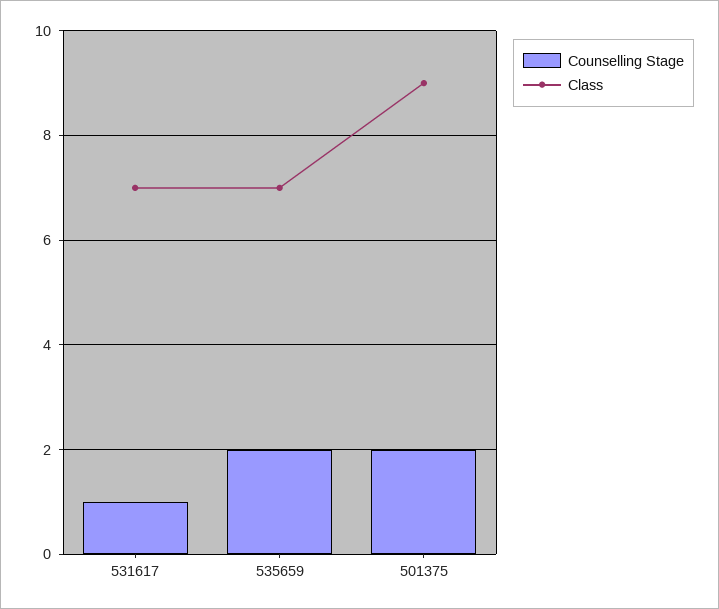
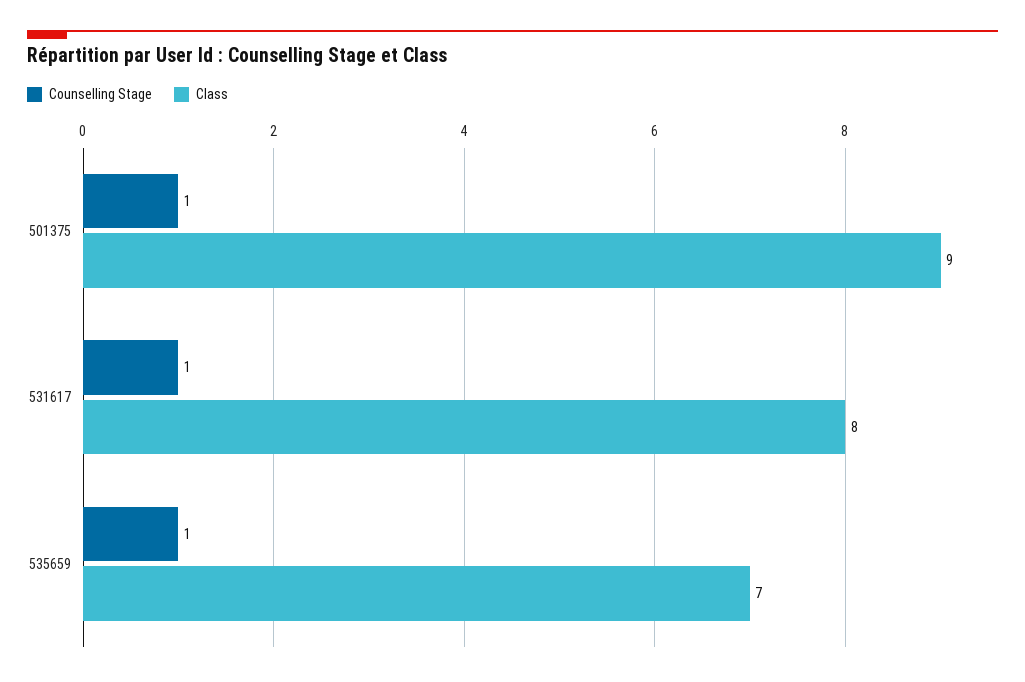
  {
    "Counselling Stage": {
      "531617": 1,
-     "535659": 2,
+     "535659": 1,
-     "501375": 2
+     "501375": 1
    },
    "Class": {
-     "531617": 7,
+     "531617": 8,
      "535659": 7,
      "501375": 9
    }
  }

